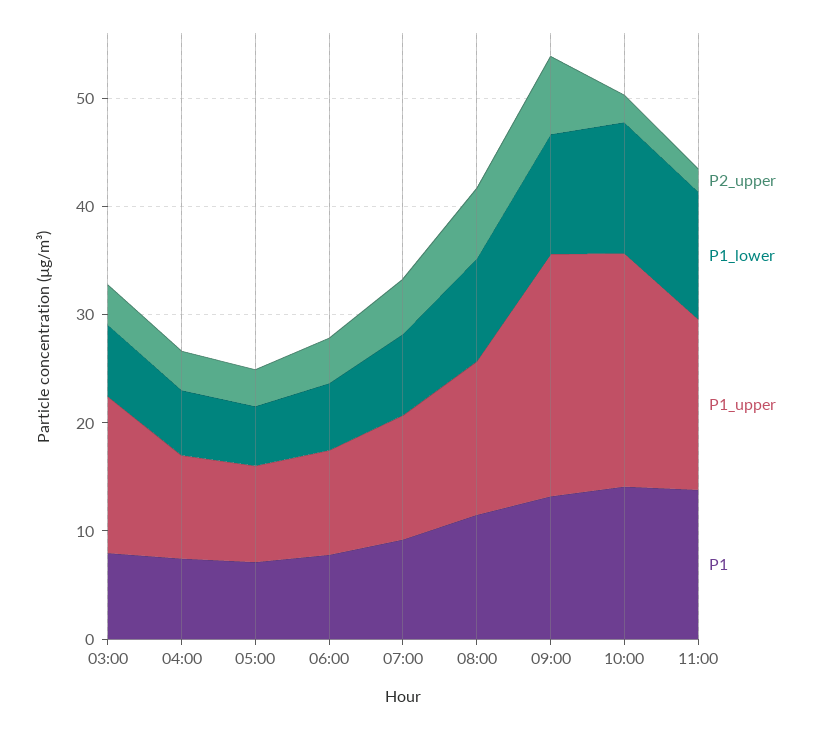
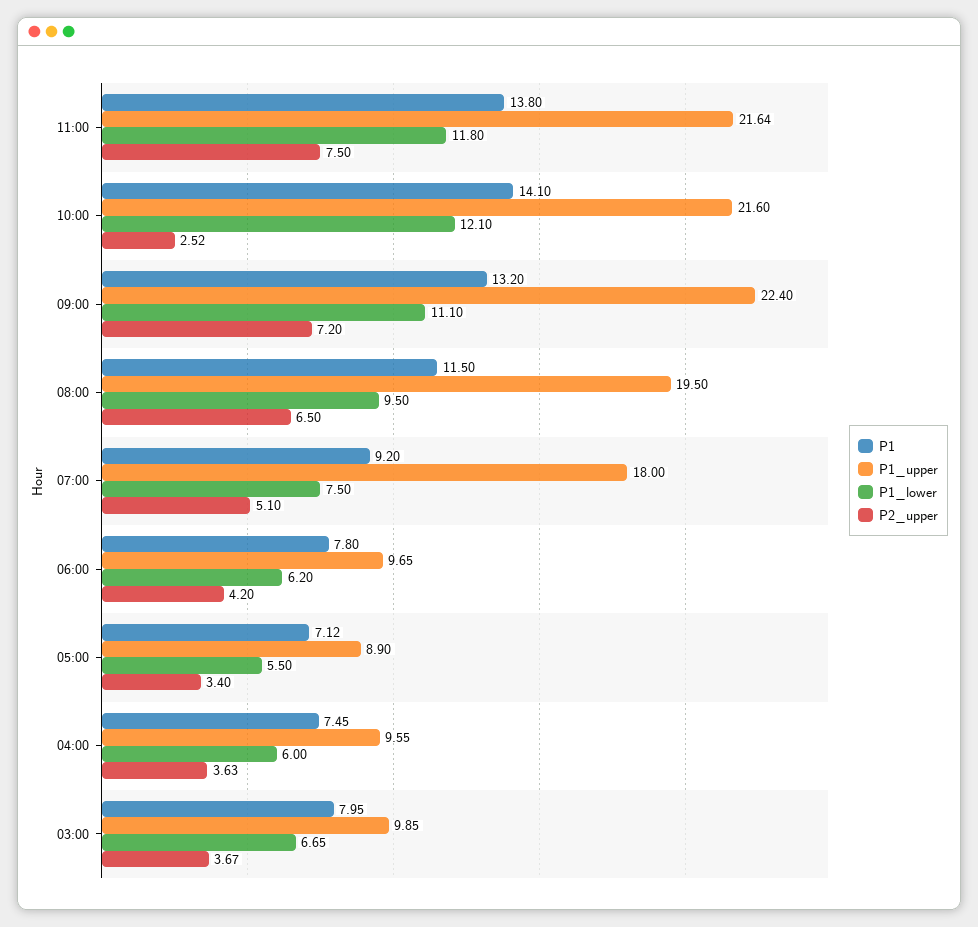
  {
    "P2_upper": {
      "03:00": 3.67,
      "04:00": 3.63,
      "05:00": 3.4,
      "06:00": 4.2,
      "07:00": 5.1,
      "08:00": 6.5,
      "09:00": 7.2,
      "10:00": 2.52,
-     "11:00": 2
+     "11:00": 7.5
    },
    "P1_lower": {
      "03:00": 6.65,
      "04:00": 6,
      "05:00": 5.5,
      "06:00": 6.2,
      "07:00": 7.5,
      "08:00": 9.5,
      "09:00": 11.1,
      "10:00": 12.1,
      "11:00": 11.8
    },
    "P1_upper": {
-     "03:00": 14,
+     "03:00": 9.85,
      "04:00": 9.55,
      "05:00": 8.9,
      "06:00": 9.65,
-     "07:00": 12,
+     "07:00": 18,
-     "08:00": 14,
+     "08:00": 19.5,
      "09:00": 22.4,
      "10:00": 21.6,
-     "11:00": 16
+     "11:00": 21.64
    },
    "P1": {
      "03:00": 7.95,
      "04:00": 7.45,
      "05:00": 7.12,
      "06:00": 7.8,
      "07:00": 9.2,
      "08:00": 11.5,
      "09:00": 13.2,
      "10:00": 14.1,
      "11:00": 13.8
    }
  }

